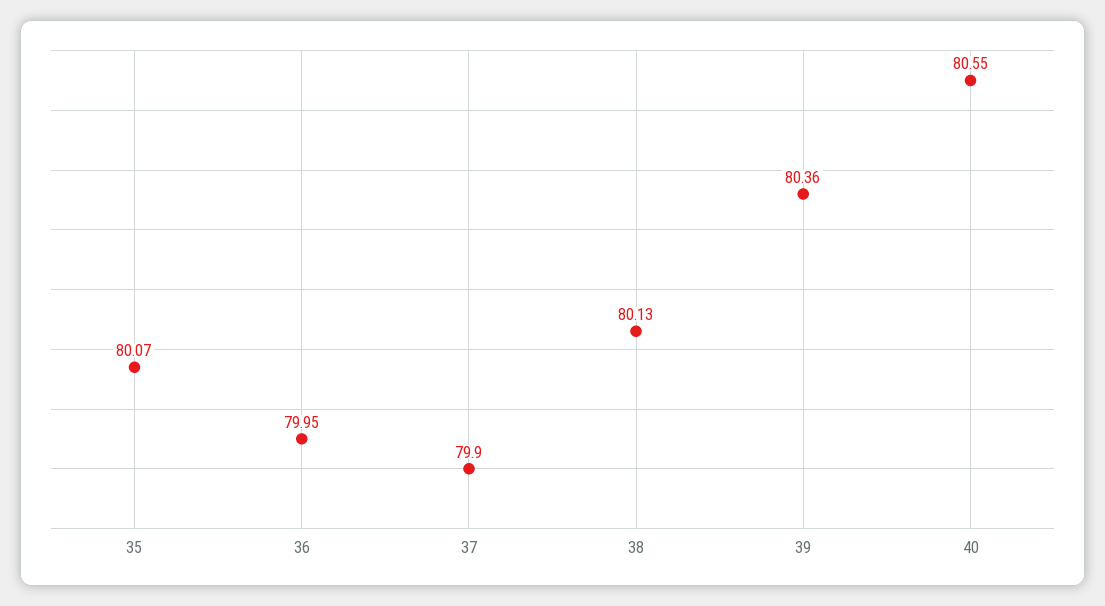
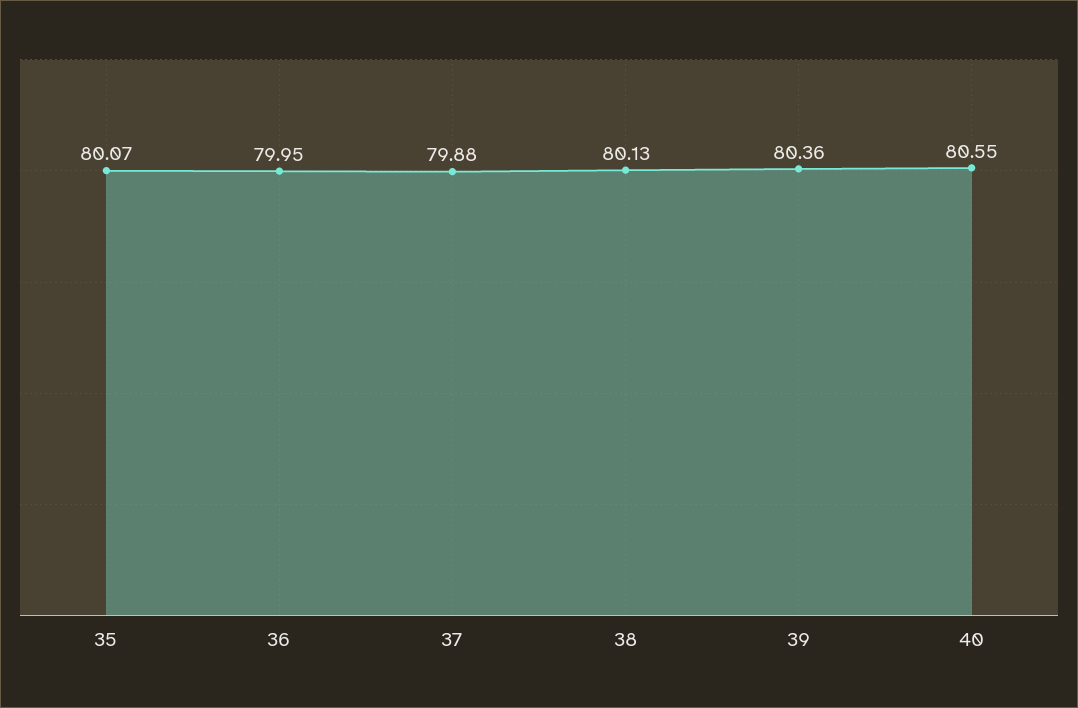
  {
    "35": 80.07,
    "36": 79.95,
-   "37": 79.9,
+   "37": 79.88,
    "38": 80.13,
    "39": 80.36,
    "40": 80.55
  }

